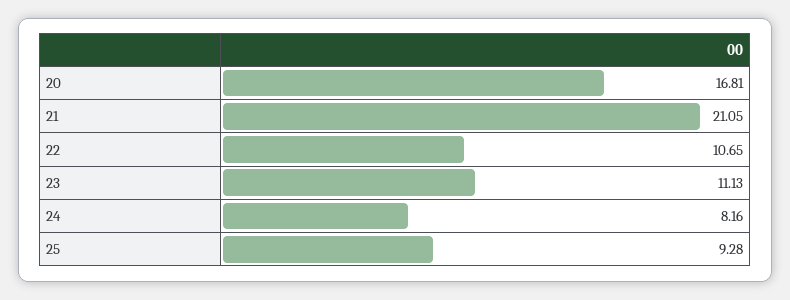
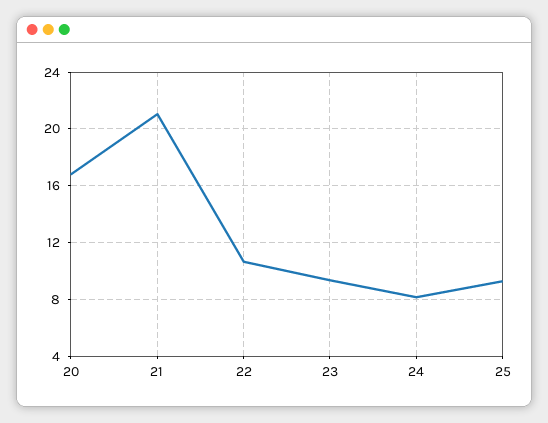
  {
    "20": 16.81,
    "21": 21.05,
    "22": 10.65,
-   "23": 11.13,
+   "23": 9.5,
    "24": 8.16,
    "25": 9.28
  }

